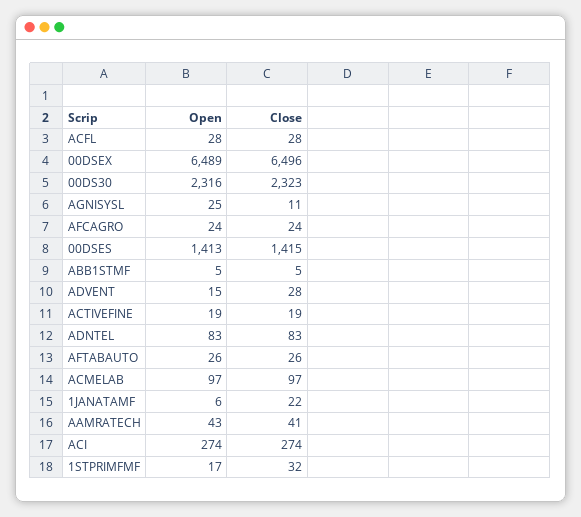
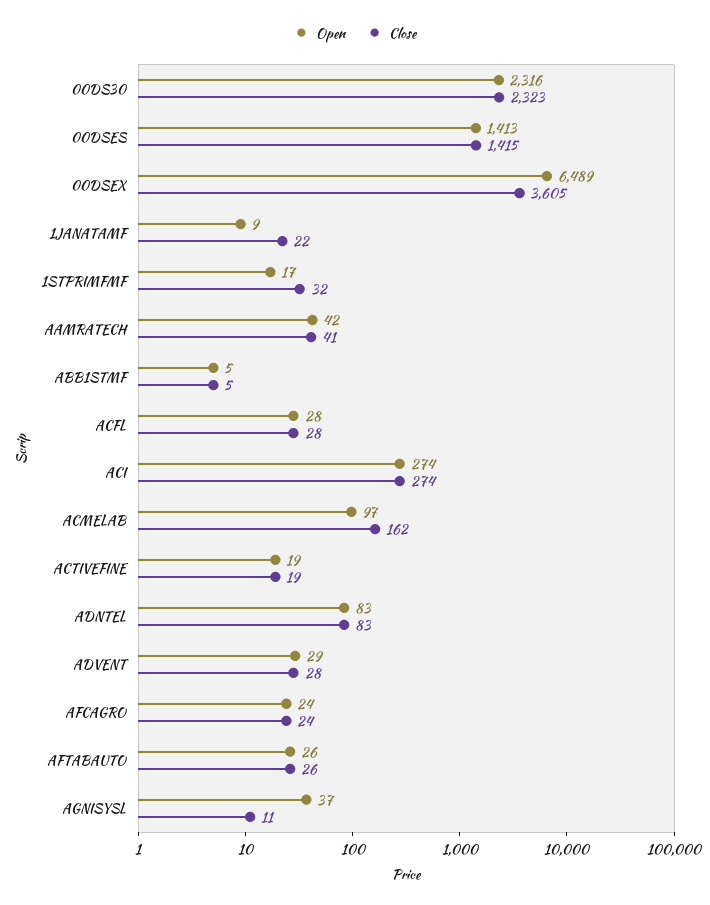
  {
    "Open": {
      "ACFL": 28,
      "00DSEX": 6489,
      "00DS30": 2316,
-     "AGNISYSL": 25,
+     "AGNISYSL": 37,
      "AFCAGRO": 24,
      "00DSES": 1413,
      "ABB1STMF": 5,
-     "ADVENT": 15,
+     "ADVENT": 29,
      "ACTIVEFINE": 19,
      "ADNTEL": 83,
      "AFTABAUTO": 26,
      "ACMELAB": 97,
-     "1JANATAMF": 6,
+     "1JANATAMF": 9,
-     "AAMRATECH": 43,
+     "AAMRATECH": 42,
      "ACI": 274,
      "1STPRIMFMF": 17
    },
    "Close": {
      "ACFL": 28,
-     "00DSEX": 6496,
+     "00DSEX": 3605,
      "00DS30": 2323,
      "AGNISYSL": 11,
      "AFCAGRO": 24,
      "00DSES": 1415,
      "ABB1STMF": 5,
      "ADVENT": 28,
      "ACTIVEFINE": 19,
      "ADNTEL": 83,
      "AFTABAUTO": 26,
-     "ACMELAB": 97,
+     "ACMELAB": 162,
      "1JANATAMF": 22,
      "AAMRATECH": 41,
      "ACI": 274,
      "1STPRIMFMF": 32
    }
  }

